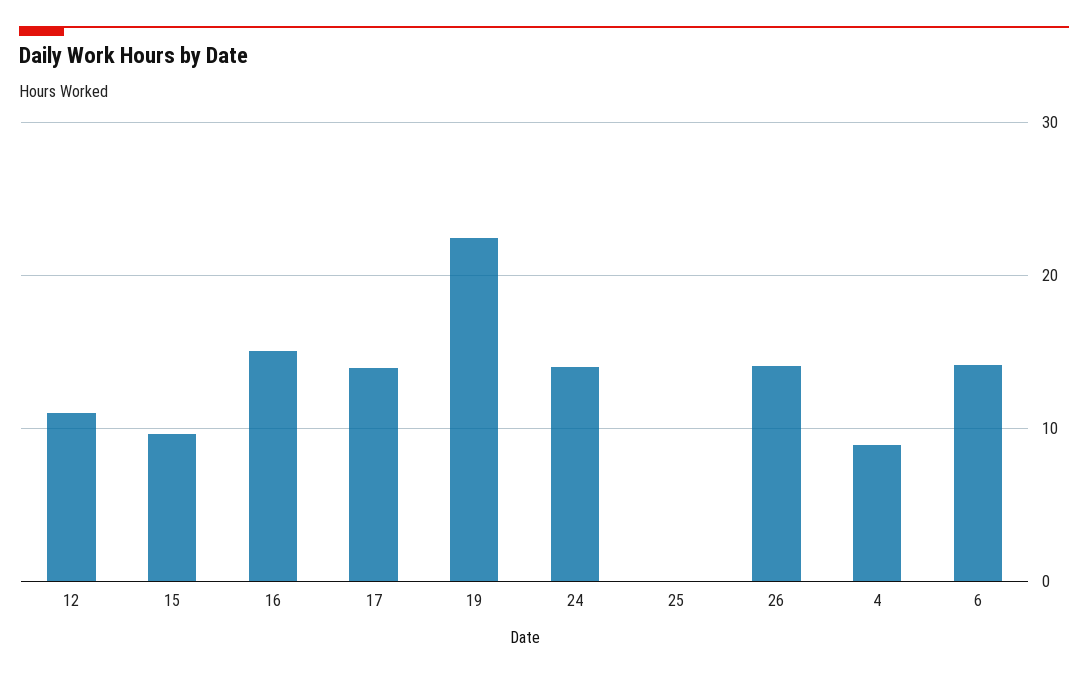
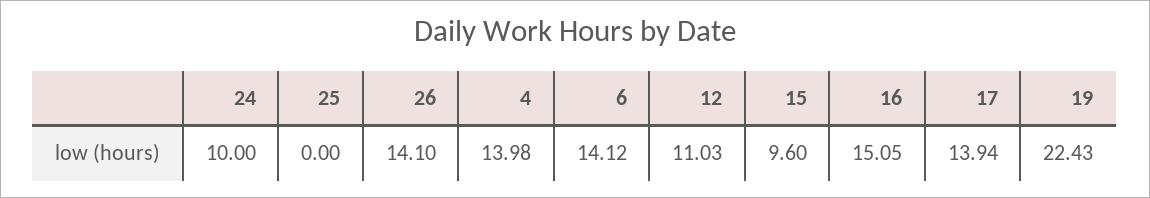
  {
    "12": 11.03,
    "15": 9.6,
    "16": 15.05,
    "17": 13.94,
    "19": 22.43,
-   "24": 14,
+   "24": 10,
    "25": 0,
    "26": 14.1,
-   "4": 9,
+   "4": 13.98,
    "6": 14.12
  }

